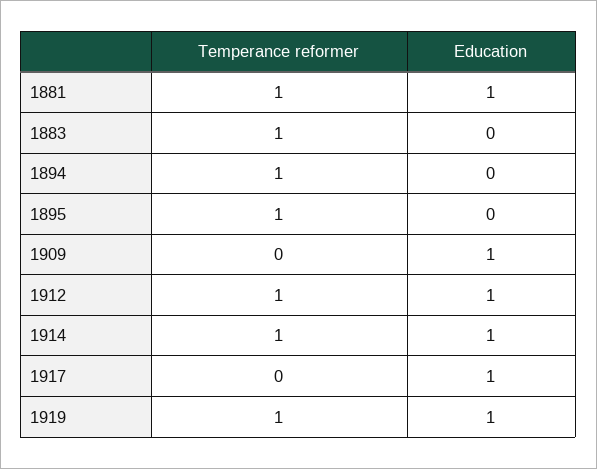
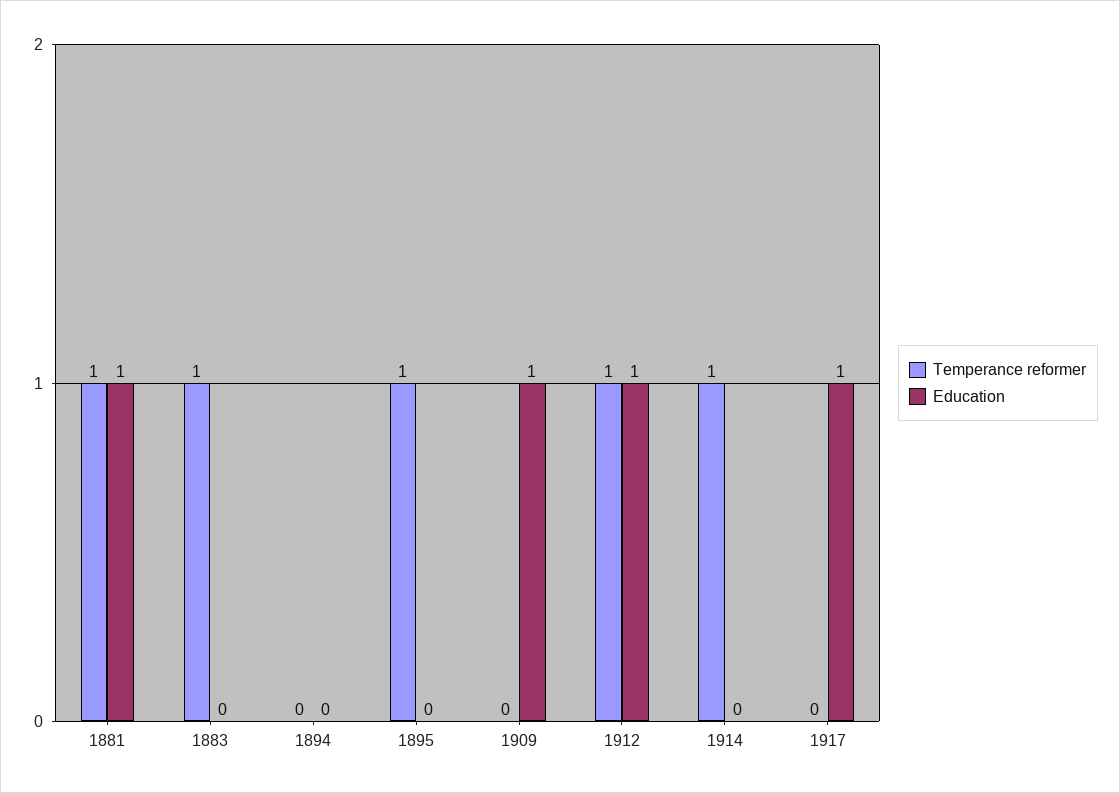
  {
    "Temperance reformer": {
      "1881": 1,
      "1883": 1,
-     "1894": 1,
+     "1894": 0,
      "1895": 1,
      "1909": 0,
      "1912": 1,
      "1914": 1,
-     "1917": 0,
+     "1917": 0
-     "1919": 1
    },
    "Education": {
      "1881": 1,
      "1883": 0,
      "1894": 0,
      "1895": 0,
      "1909": 1,
      "1912": 1,
-     "1914": 1,
+     "1914": 0,
-     "1917": 1,
+     "1917": 1
-     "1919": 1
    }
  }

